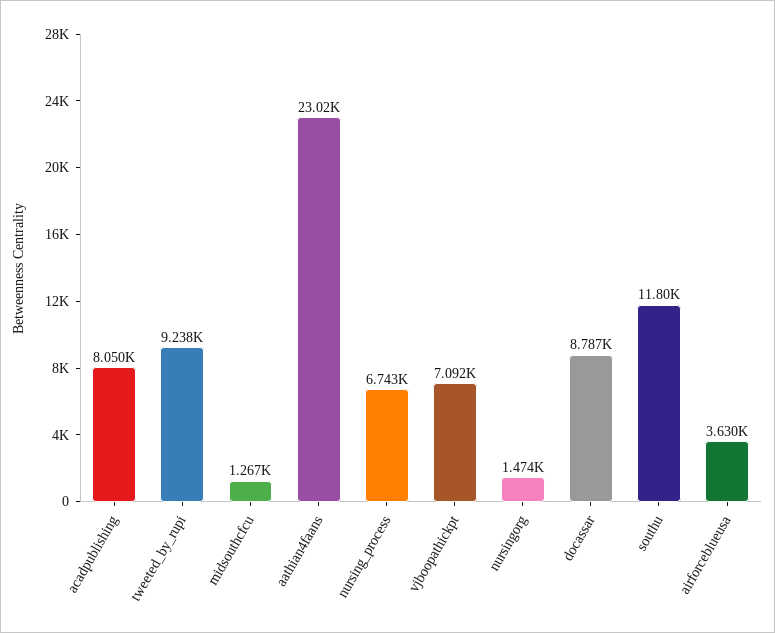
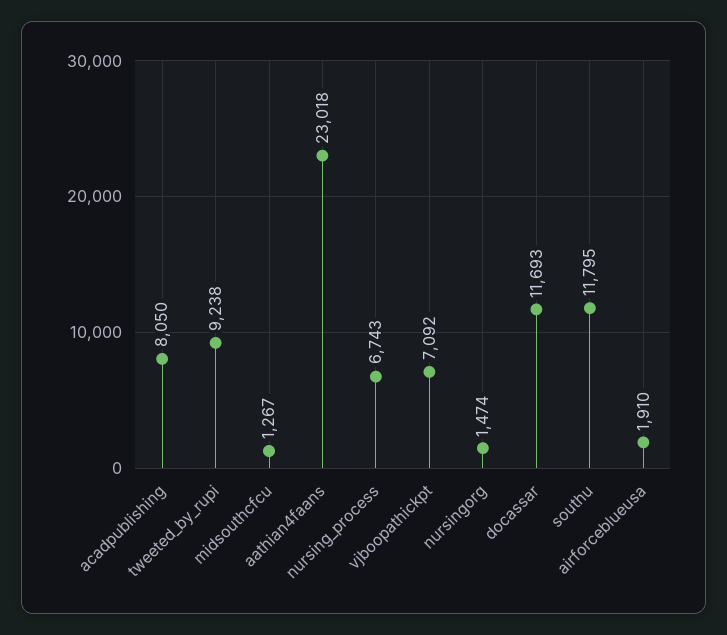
  {
    "acadpublishing": 8050,
    "tweeted_by_rupi": 9238,
    "midsouthcfcu": 1267,
    "aathian4faans": 23018,
    "nursing_process": 6743,
    "vjboopathickpt": 7092,
    "nursingorg": 1474,
-   "docassar": 8787,
+   "docassar": 11693,
    "southu": 11795,
-   "airforceblueusa": 3630
+   "airforceblueusa": 1910
  }

